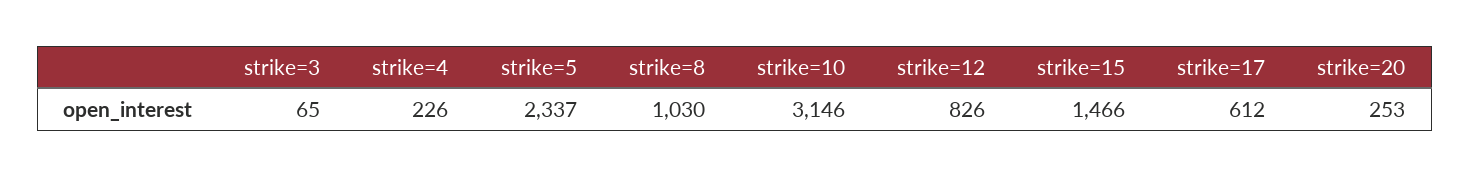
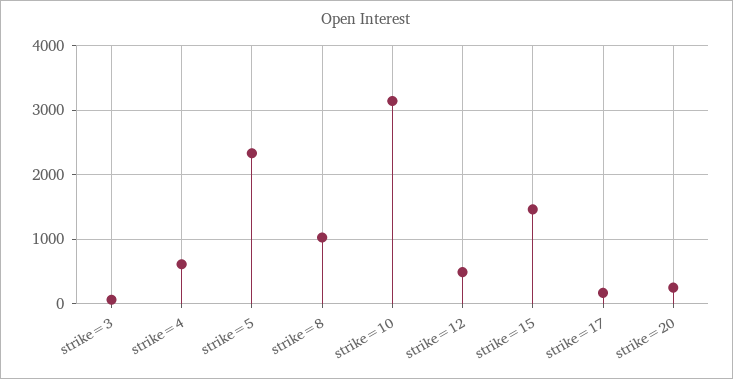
  {
    "strike=3": 65,
-   "strike=4": 226,
+   "strike=4": 600,
    "strike=5": 2337,
    "strike=8": 1030,
    "strike=10": 3146,
-   "strike=12": 826,
+   "strike=12": 500,
    "strike=15": 1466,
-   "strike=17": 612,
+   "strike=17": 200,
    "strike=20": 253
  }

